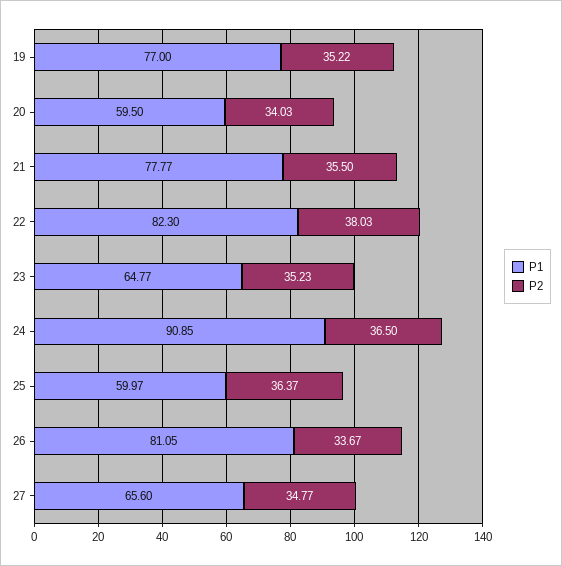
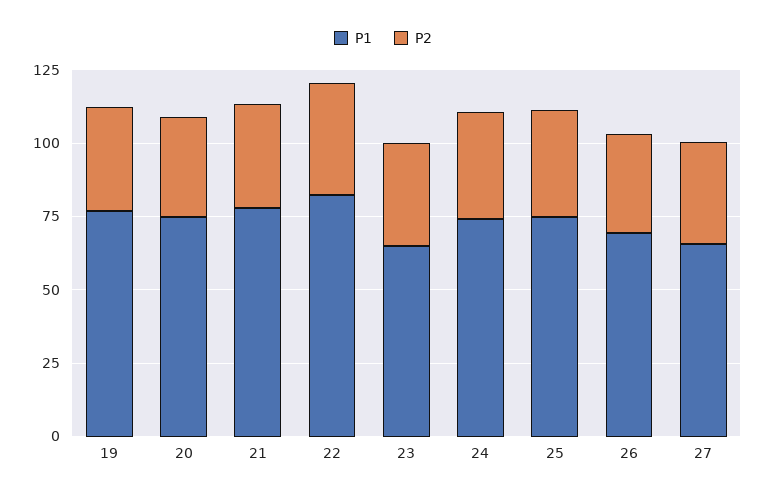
  {
    "P1": {
      "19": 77,
-     "20": 59.5,
+     "20": 75,
      "21": 77.77,
      "22": 82.3,
      "23": 64.77,
-     "24": 90.85,
+     "24": 75,
-     "25": 59.97,
+     "25": 75,
-     "26": 81.05,
+     "26": 70,
      "27": 65.6
    },
    "P2": {
      "19": 35.22,
      "20": 34.03,
      "21": 35.5,
      "22": 38.03,
      "23": 35.23,
      "24": 36.5,
      "25": 36.37,
      "26": 33.67,
      "27": 34.77
    }
  }

